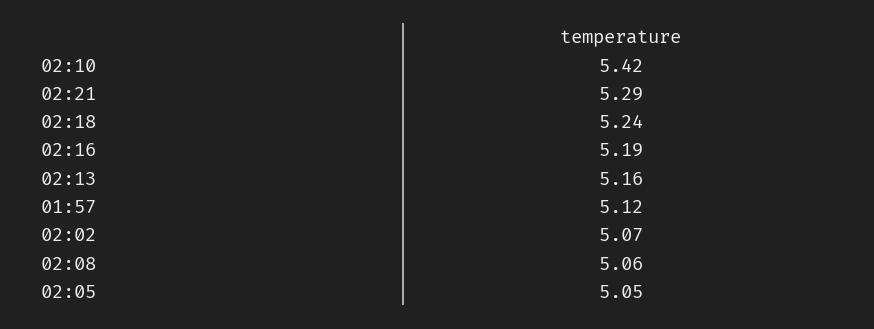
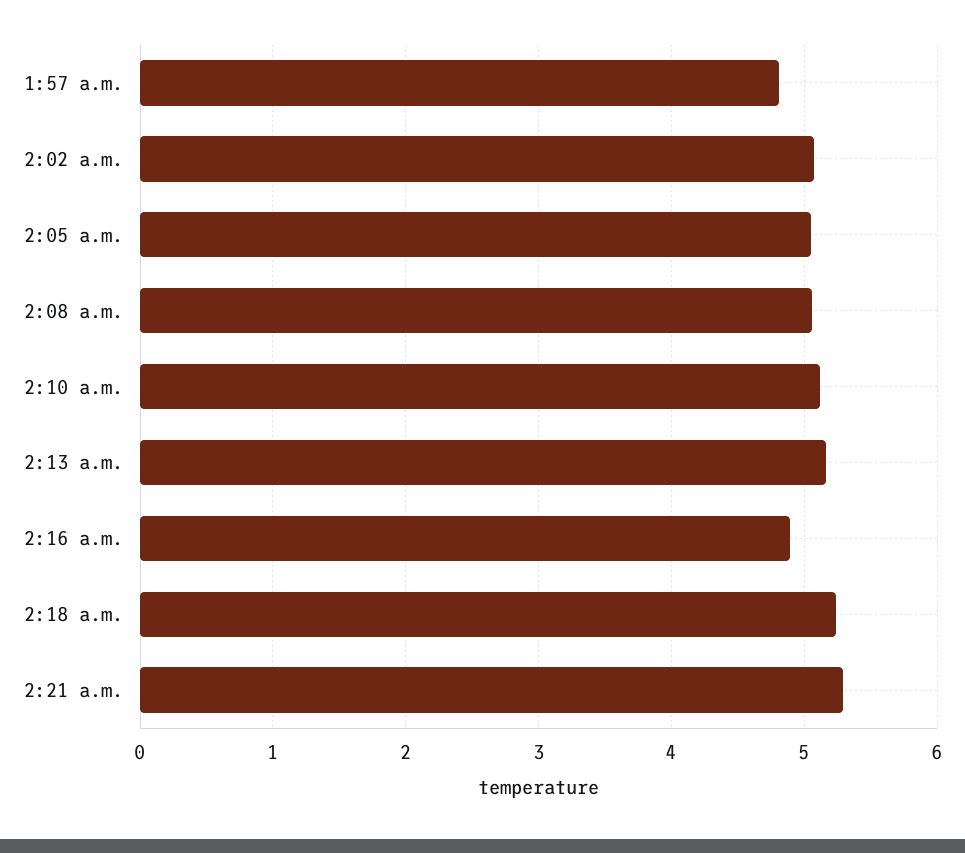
  {
-   "02:10": 5.42,
+   "02:10": 5.1,
    "02:21": 5.29,
    "02:18": 5.24,
-   "02:16": 5.19,
+   "02:16": 4.9,
    "02:13": 5.16,
-   "01:57": 5.12,
+   "01:57": 4.8,
    "02:02": 5.07,
    "02:08": 5.06,
    "02:05": 5.05
  }

